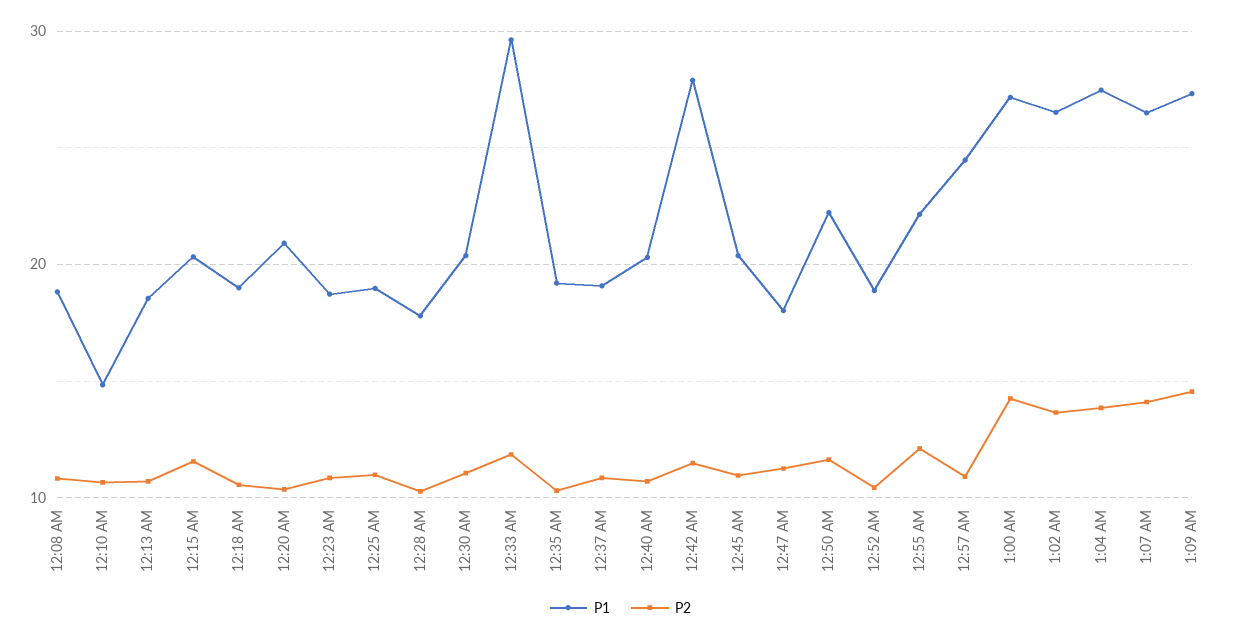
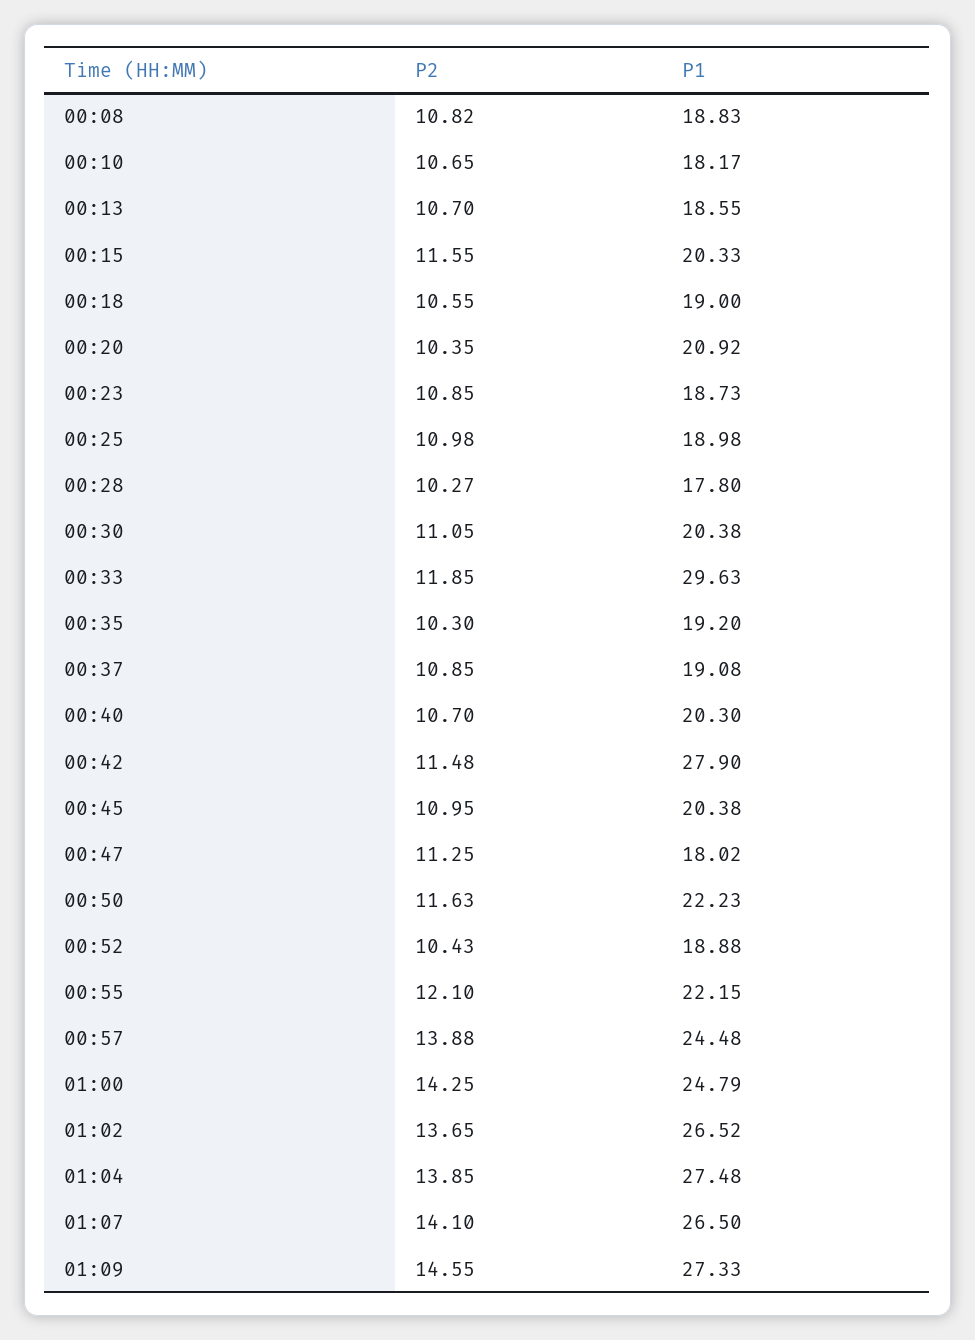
  {
    "P1": {
      "12:08 AM": 18.83,
-     "12:10 AM": 15,
+     "12:10 AM": 18.17,
      "12:13 AM": 18.55,
      "12:15 AM": 20.33,
      "12:18 AM": 19,
      "12:20 AM": 20.92,
      "12:23 AM": 18.73,
      "12:25 AM": 18.98,
      "12:28 AM": 17.8,
      "12:30 AM": 20.38,
      "12:33 AM": 29.63,
      "12:35 AM": 19.2,
      "12:37 AM": 19.08,
      "12:40 AM": 20.3,
      "12:42 AM": 27.9,
      "12:45 AM": 20.38,
      "12:47 AM": 18.02,
      "12:50 AM": 22.23,
      "12:52 AM": 18.88,
      "12:55 AM": 22.15,
      "12:57 AM": 24.48,
-     "1:00 AM": 27,
+     "1:00 AM": 24.79,
      "1:02 AM": 26.52,
      "1:04 AM": 27.48,
      "1:07 AM": 26.5,
      "1:09 AM": 27.33
    },
    "P2": {
      "12:08 AM": 10.82,
      "12:10 AM": 10.65,
      "12:13 AM": 10.7,
      "12:15 AM": 11.55,
      "12:18 AM": 10.55,
      "12:20 AM": 10.35,
      "12:23 AM": 10.85,
      "12:25 AM": 10.98,
      "12:28 AM": 10.27,
      "12:30 AM": 11.05,
      "12:33 AM": 11.85,
      "12:35 AM": 10.3,
      "12:37 AM": 10.85,
      "12:40 AM": 10.7,
      "12:42 AM": 11.48,
      "12:45 AM": 10.95,
      "12:47 AM": 11.25,
      "12:50 AM": 11.63,
      "12:52 AM": 10.43,
      "12:55 AM": 12.1,
-     "12:57 AM": 11,
+     "12:57 AM": 13.88,
      "1:00 AM": 14.25,
      "1:02 AM": 13.65,
      "1:04 AM": 13.85,
      "1:07 AM": 14.1,
      "1:09 AM": 14.55
    }
  }

